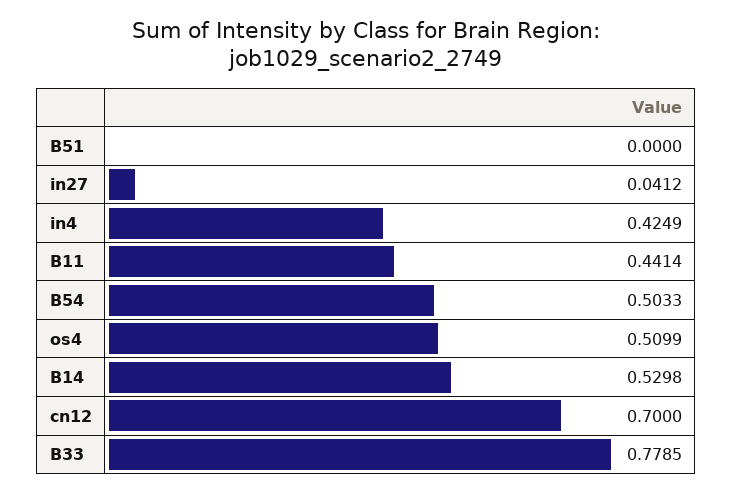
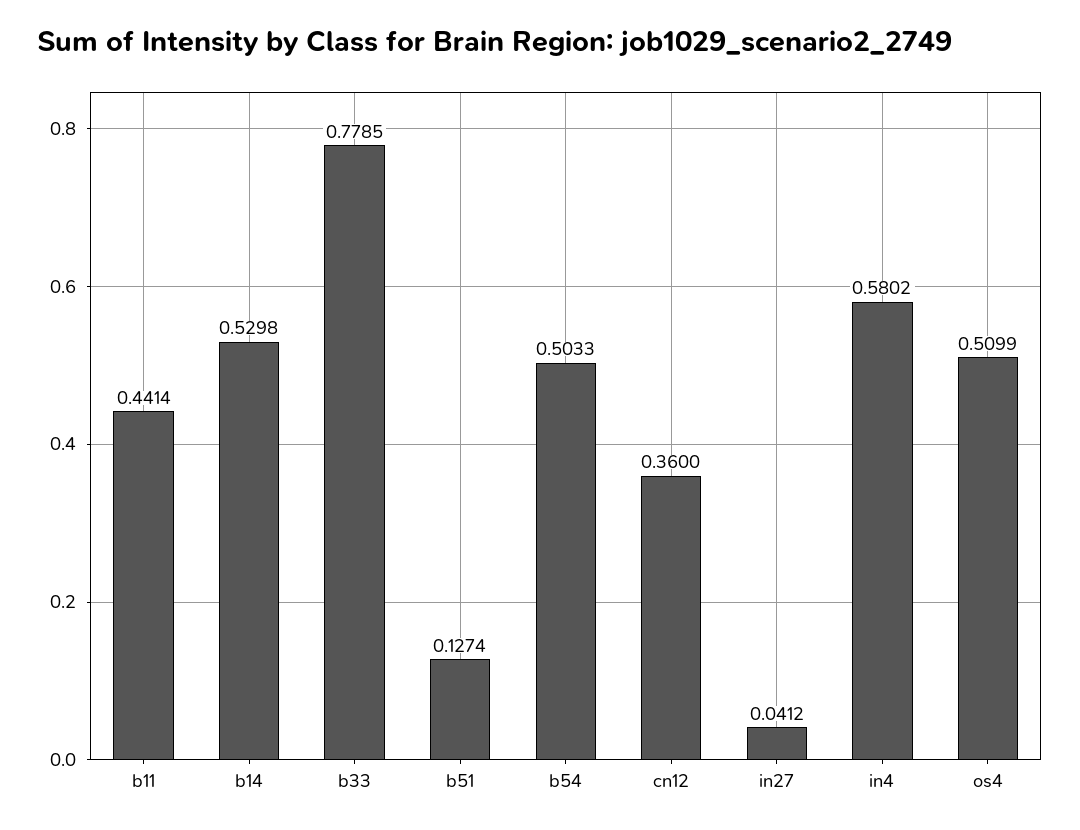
  {
-   "B51": 0,
+   "B51": 0.1274,
    "in27": 0.0412,
-   "in4": 0.4249,
+   "in4": 0.5802,
    "B11": 0.4414,
    "B54": 0.5033,
    "os4": 0.5099,
    "B14": 0.5298,
-   "cn12": 0.7,
+   "cn12": 0.36,
    "B33": 0.7785
  }

